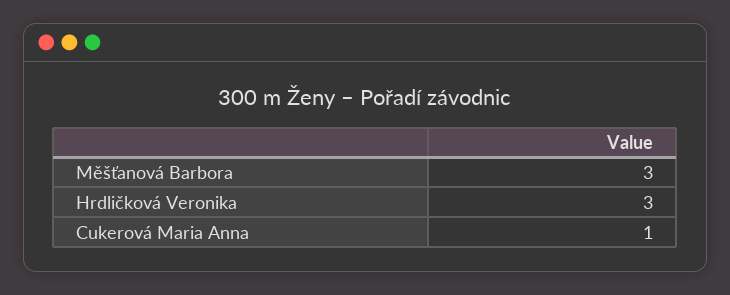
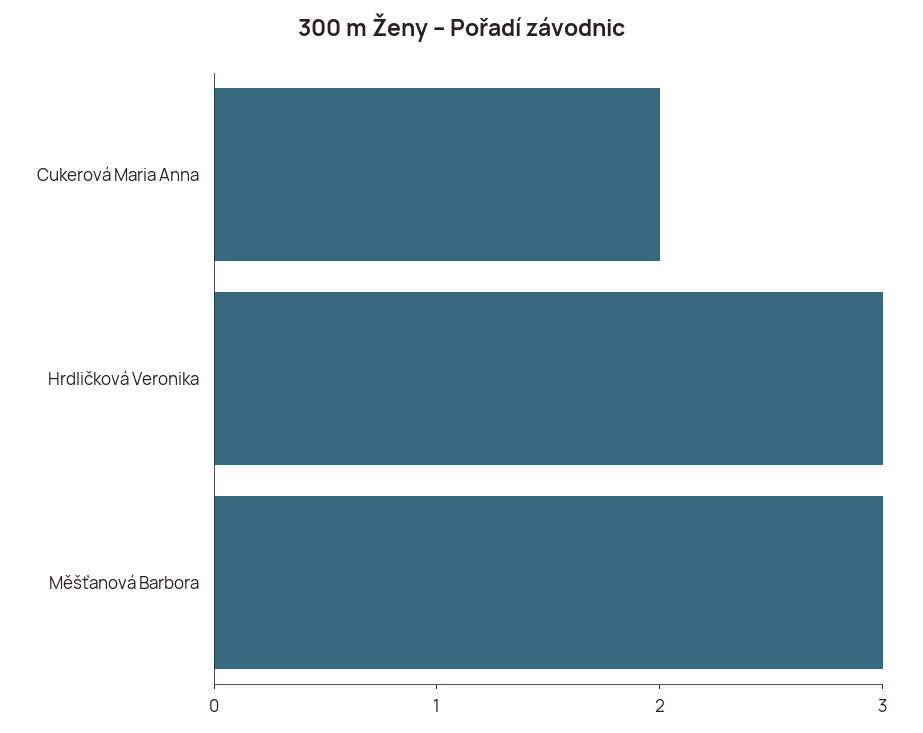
  {
    "Měšťanová Barbora": 3,
    "Hrdličková Veronika": 3,
-   "Cukerová Maria Anna": 1
+   "Cukerová Maria Anna": 2
  }

